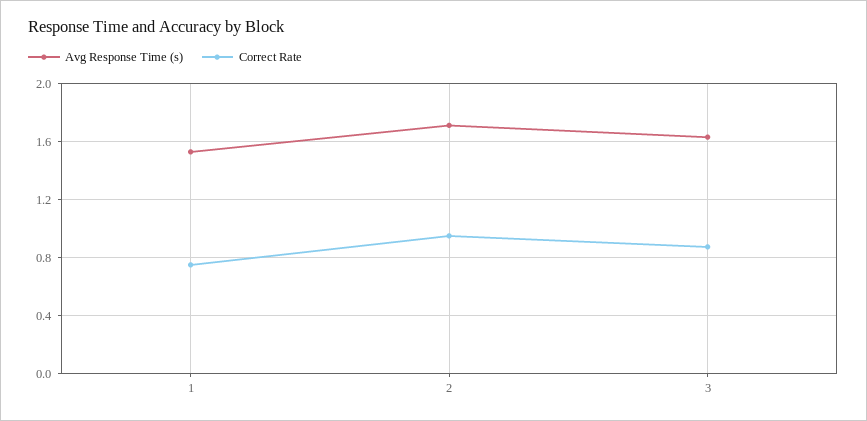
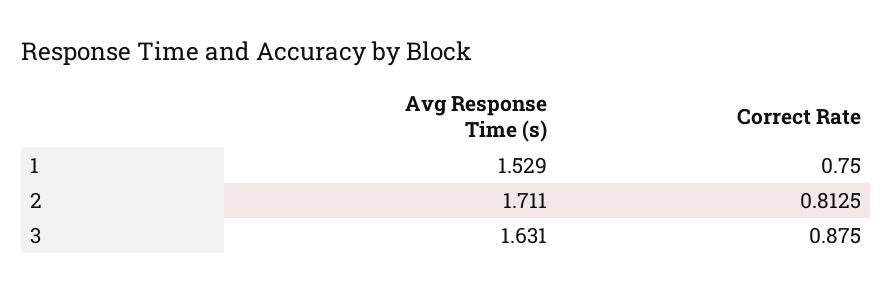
  {
    "Avg Response Time (s)": {
      "1": 1.529,
      "2": 1.711,
      "3": 1.631
    },
    "Correct Rate": {
      "1": 0.75,
-     "2": 0.95,
+     "2": 0.8125,
      "3": 0.875
    }
  }

